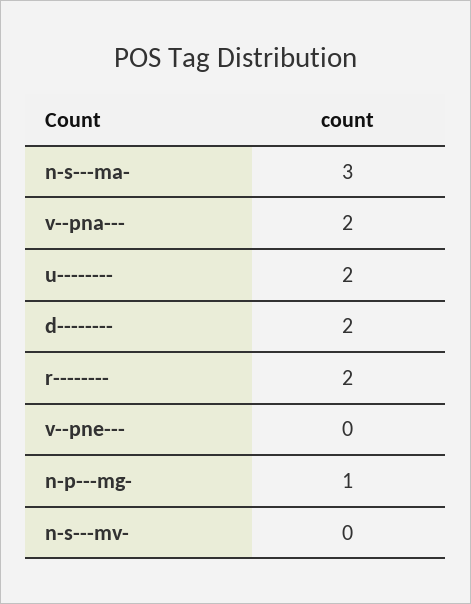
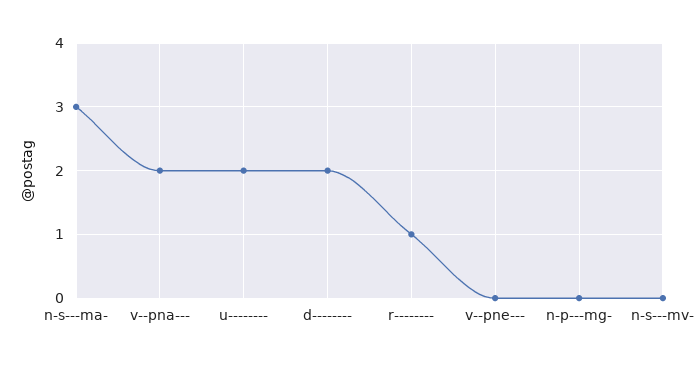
  {
    "n-s---ma-": 3,
    "v--pna---": 2,
    "u--------": 2,
    "d--------": 2,
-   "r--------": 2,
+   "r--------": 1,
    "v--pne---": 0,
-   "n-p---mg-": 1,
+   "n-p---mg-": 0,
    "n-s---mv-": 0
  }

